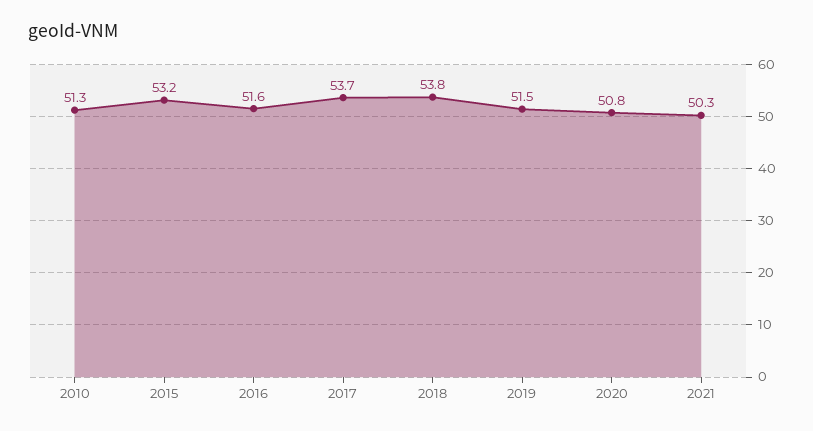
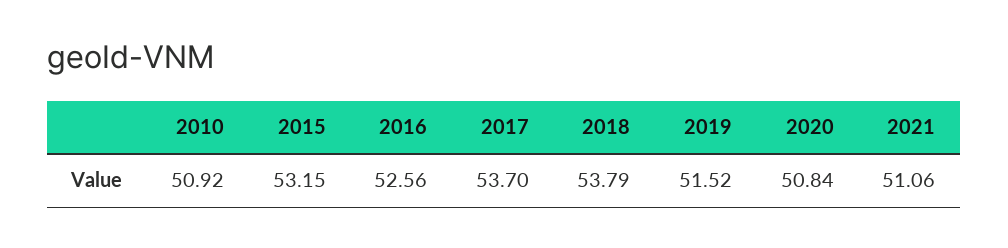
  {
-   "2010": 51.3,
+   "2010": 50.92,
    "2015": 53.15,
-   "2016": 51.6,
+   "2016": 52.56,
    "2017": 53.7,
    "2018": 53.79,
    "2019": 51.52,
    "2020": 50.84,
-   "2021": 50.3
+   "2021": 51.06
  }

